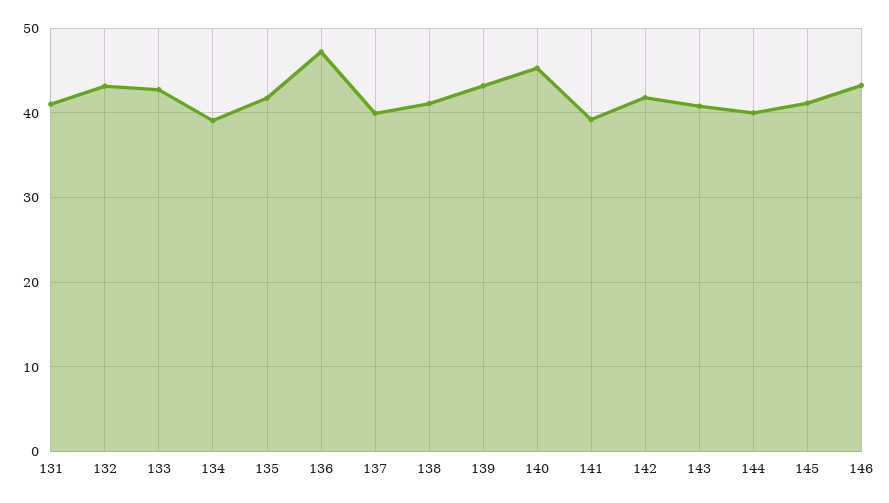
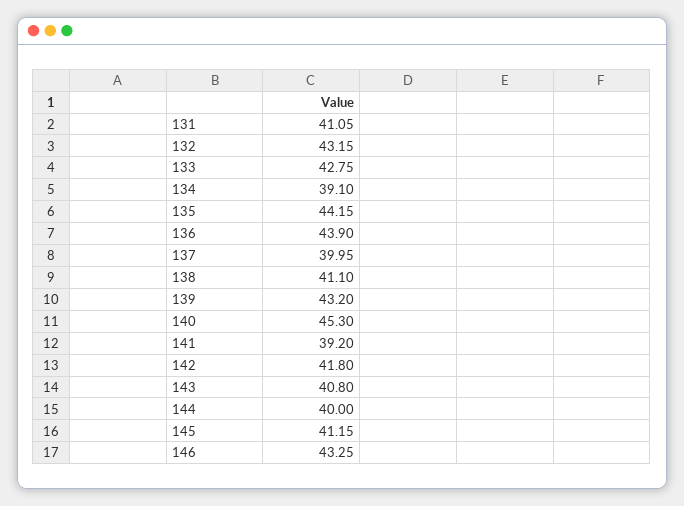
  {
    "131": 41.05,
    "132": 43.15,
    "133": 42.75,
    "134": 39.1,
-   "135": 42,
+   "135": 44.15,
-   "136": 47,
+   "136": 43.9,
    "137": 39.95,
    "138": 41.1,
    "139": 43.2,
    "140": 45.3,
    "141": 39.2,
    "142": 41.8,
    "143": 40.8,
    "144": 40,
    "145": 41.15,
    "146": 43.25
  }

